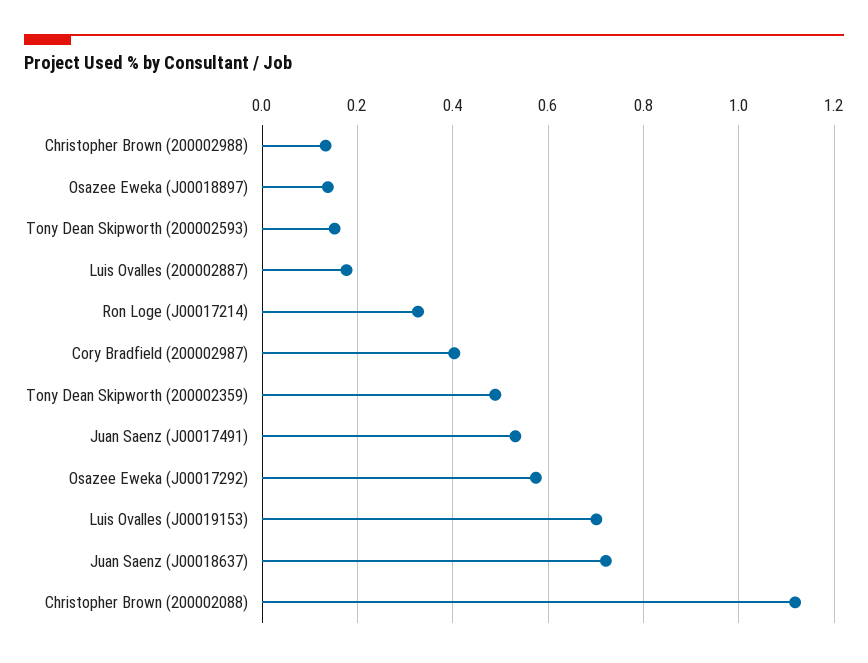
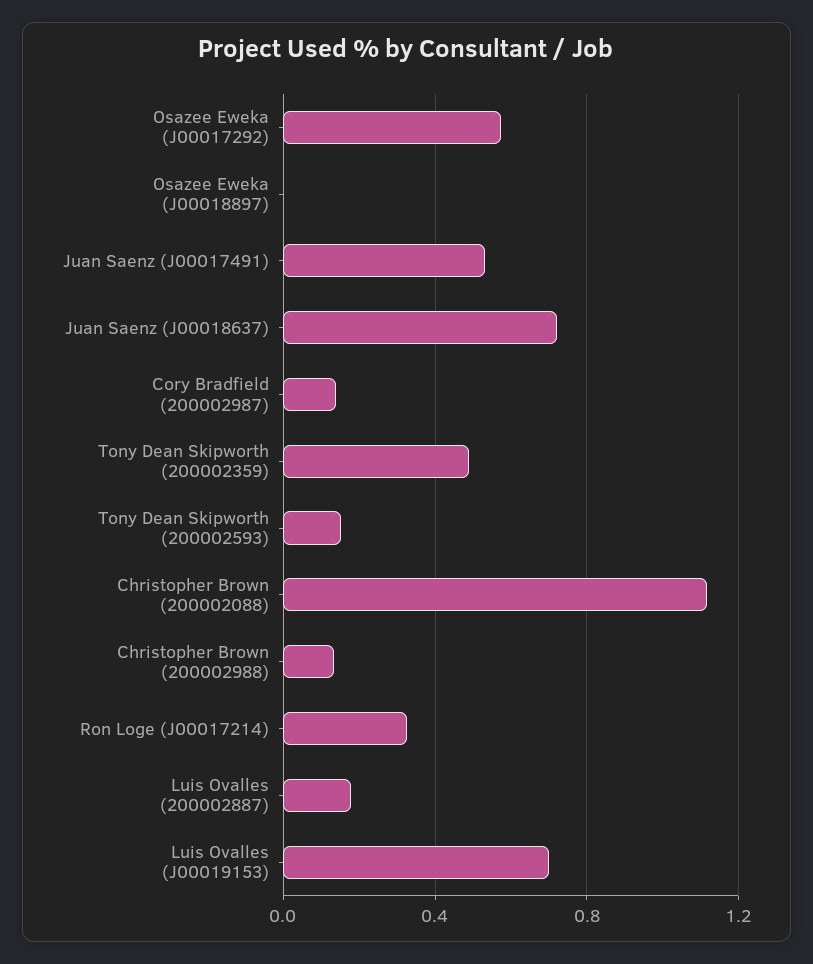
  {
    "Christopher Brown (200002988)": 0.14,
-   "Osazee Eweka (J00018897)": 0.14,
+   "Osazee Eweka (J00018897)": 0,
    "Tony Dean Skipworth (200002593)": 0.16,
    "Luis Ovalles (200002887)": 0.18,
    "Ron Loge (J00017214)": 0.32,
-   "Cory Bradfield (200002987)": 0.4,
+   "Cory Bradfield (200002987)": 0.15,
    "Tony Dean Skipworth (200002359)": 0.48,
    "Juan Saenz (J00017491)": 0.54,
    "Osazee Eweka (J00017292)": 0.58,
    "Luis Ovalles (J00019153)": 0.7,
    "Juan Saenz (J00018637)": 0.72,
    "Christopher Brown (200002088)": 1.12
  }

